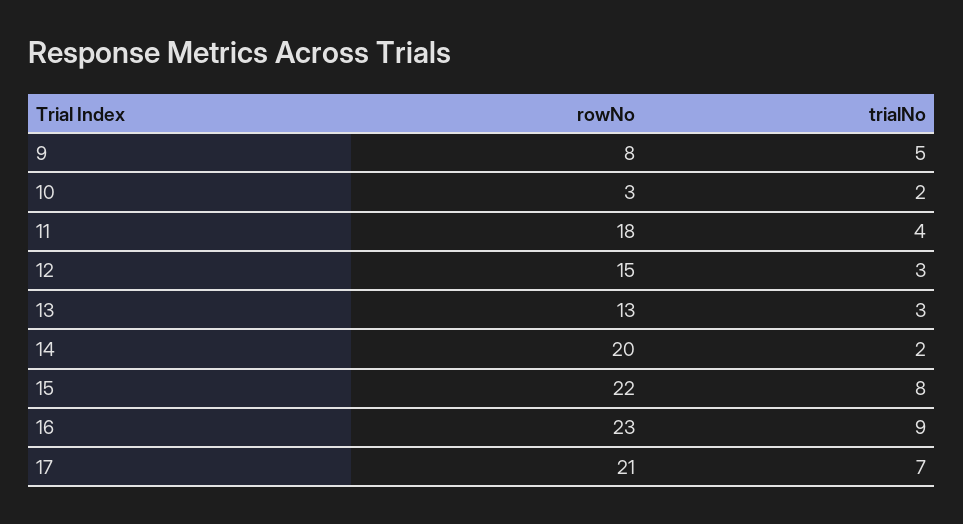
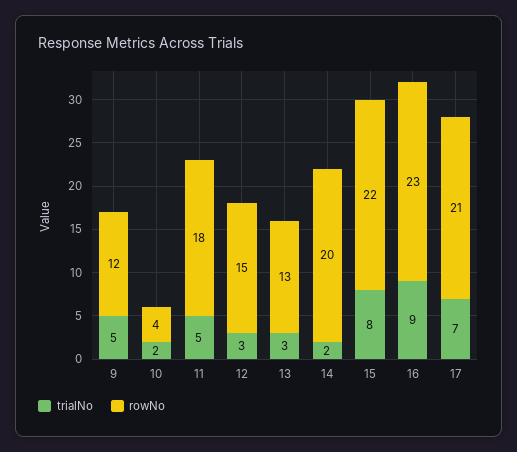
  {
    "rowNo": {
-     "9": 8,
+     "9": 12,
-     "10": 3,
+     "10": 4,
      "11": 18,
      "12": 15,
      "13": 13,
      "14": 20,
      "15": 22,
      "16": 23,
      "17": 21
    },
    "trialNo": {
      "9": 5,
      "10": 2,
-     "11": 4,
+     "11": 5,
      "12": 3,
      "13": 3,
      "14": 2,
      "15": 8,
      "16": 9,
      "17": 7
    }
  }

